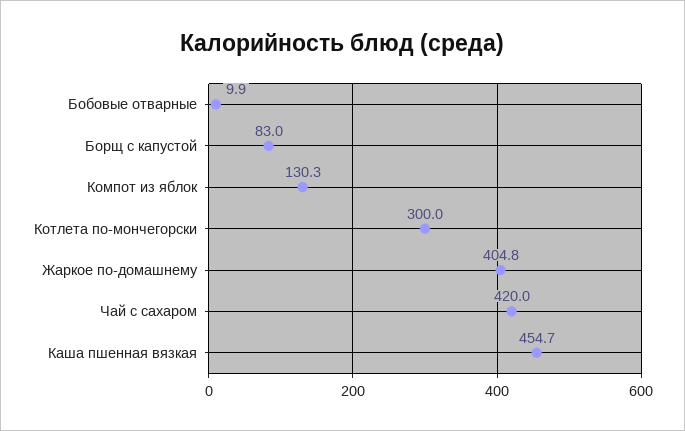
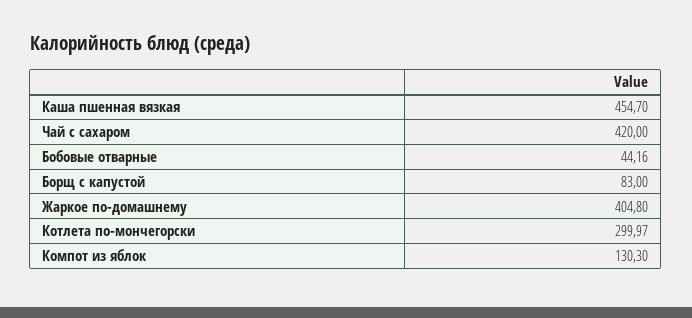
  {
-   "Бобовые отварные": 9.9,
+   "Бобовые отварные": 44.16,
    "Борщ с капустой": 83,
    "Компот из яблок": 130.3,
    "Котлета по-мончегорски": 299.97,
    "Жаркое по-домашнему": 404.8,
    "Чай с сахаром": 420,
    "Каша пшенная вязкая": 454.7
  }

